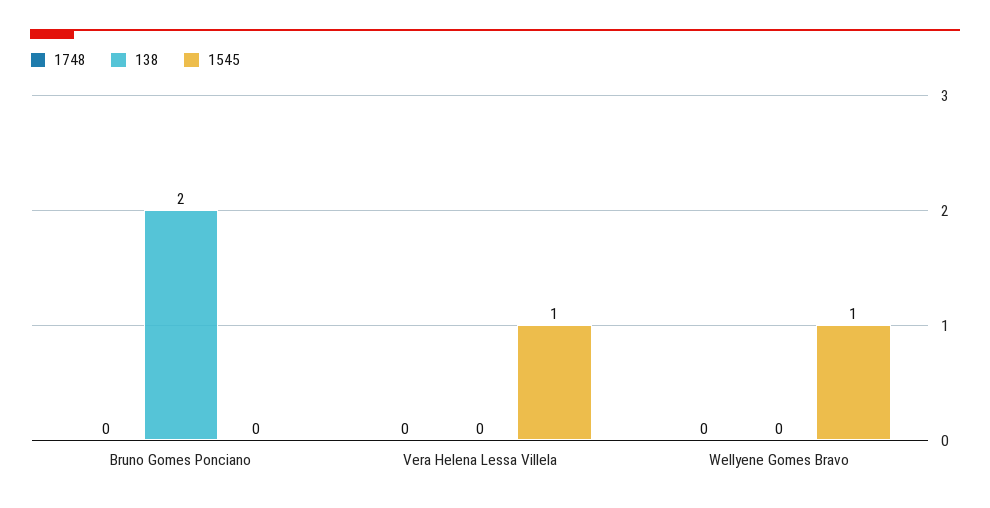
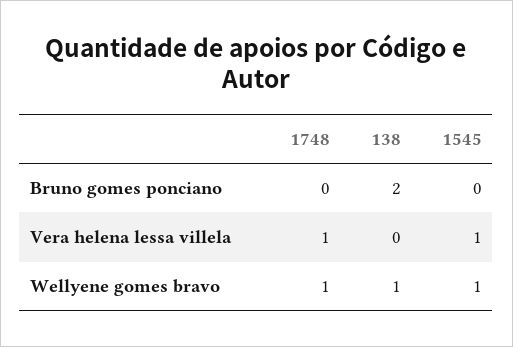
  {
    "1748": {
      "Bruno Gomes Ponciano": 0,
-     "Vera Helena Lessa Villela": 0,
+     "Vera Helena Lessa Villela": 1,
-     "Wellyene Gomes Bravo": 0
+     "Wellyene Gomes Bravo": 1
    },
    "138": {
      "Bruno Gomes Ponciano": 2,
      "Vera Helena Lessa Villela": 0,
-     "Wellyene Gomes Bravo": 0
+     "Wellyene Gomes Bravo": 1
    },
    "1545": {
      "Bruno Gomes Ponciano": 0,
      "Vera Helena Lessa Villela": 1,
      "Wellyene Gomes Bravo": 1
    }
  }

